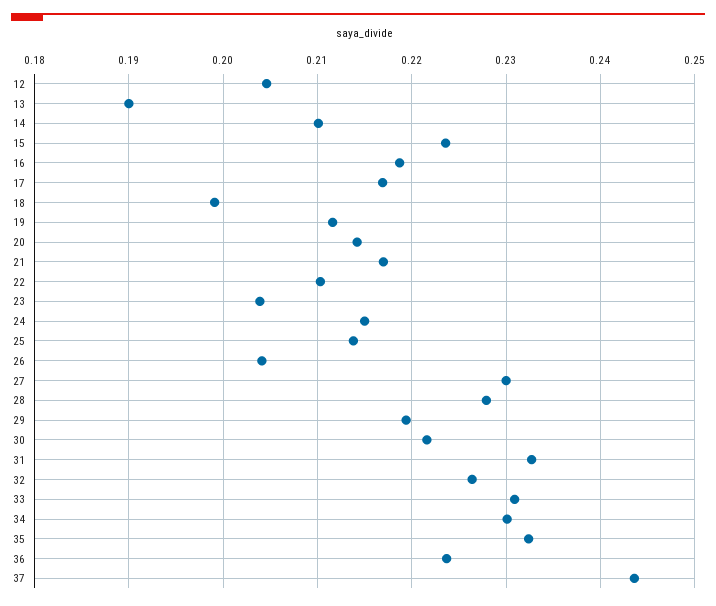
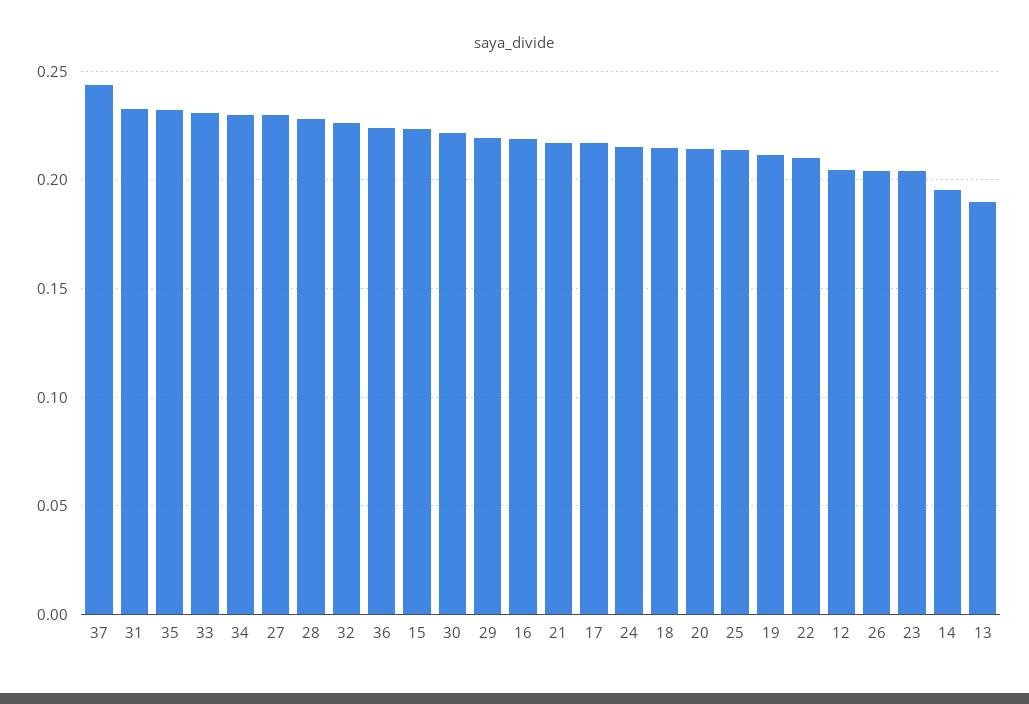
  {
    "12": 0.205,
    "13": 0.19,
-   "14": 0.21,
+   "14": 0.195,
    "15": 0.224,
    "16": 0.219,
    "17": 0.217,
-   "18": 0.199,
+   "18": 0.215,
    "19": 0.212,
    "20": 0.214,
    "21": 0.217,
    "22": 0.21,
    "23": 0.204,
    "24": 0.215,
    "25": 0.214,
    "26": 0.204,
    "27": 0.23,
    "28": 0.228,
    "29": 0.219,
    "30": 0.222,
    "31": 0.233,
    "32": 0.226,
    "33": 0.231,
    "34": 0.23,
    "35": 0.232,
    "36": 0.224,
    "37": 0.244
  }

